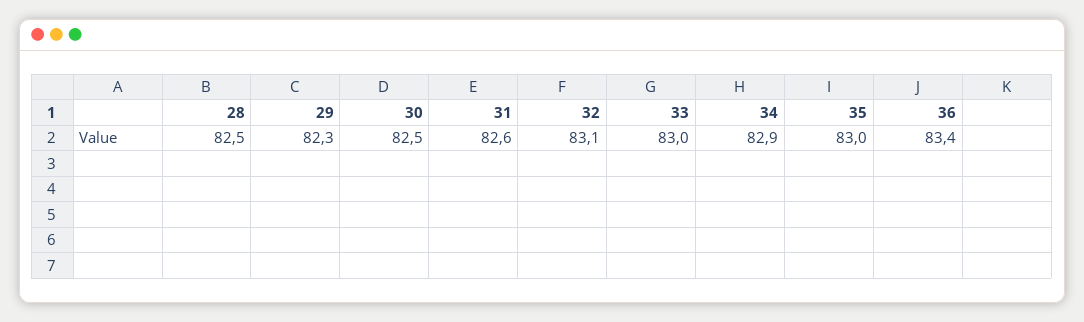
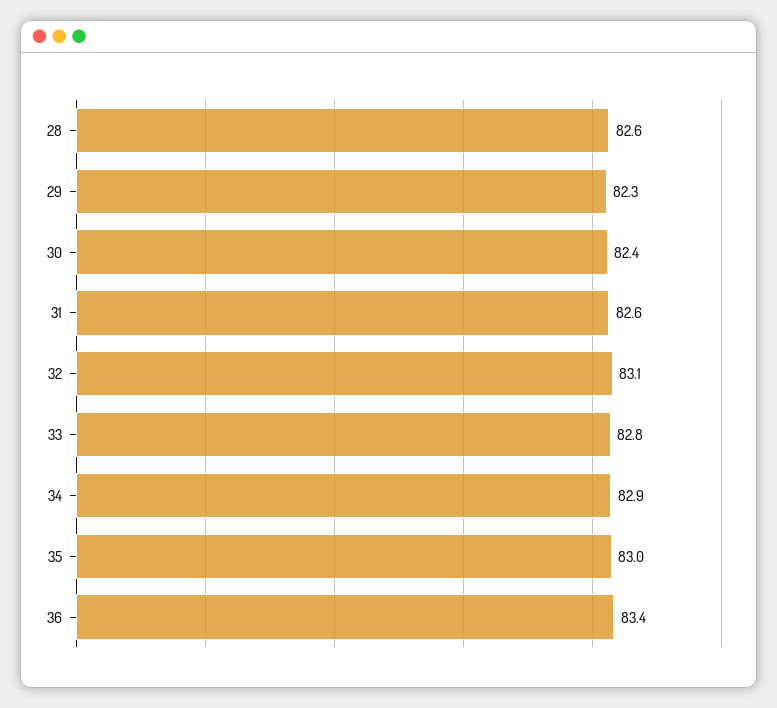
  {
-   "28": 82.5,
+   "28": 82.6,
    "29": 82.3,
-   "30": 82.5,
+   "30": 82.4,
    "31": 82.6,
    "32": 83.1,
-   "33": 83,
+   "33": 82.8,
    "34": 82.9,
    "35": 83,
    "36": 83.4
  }

